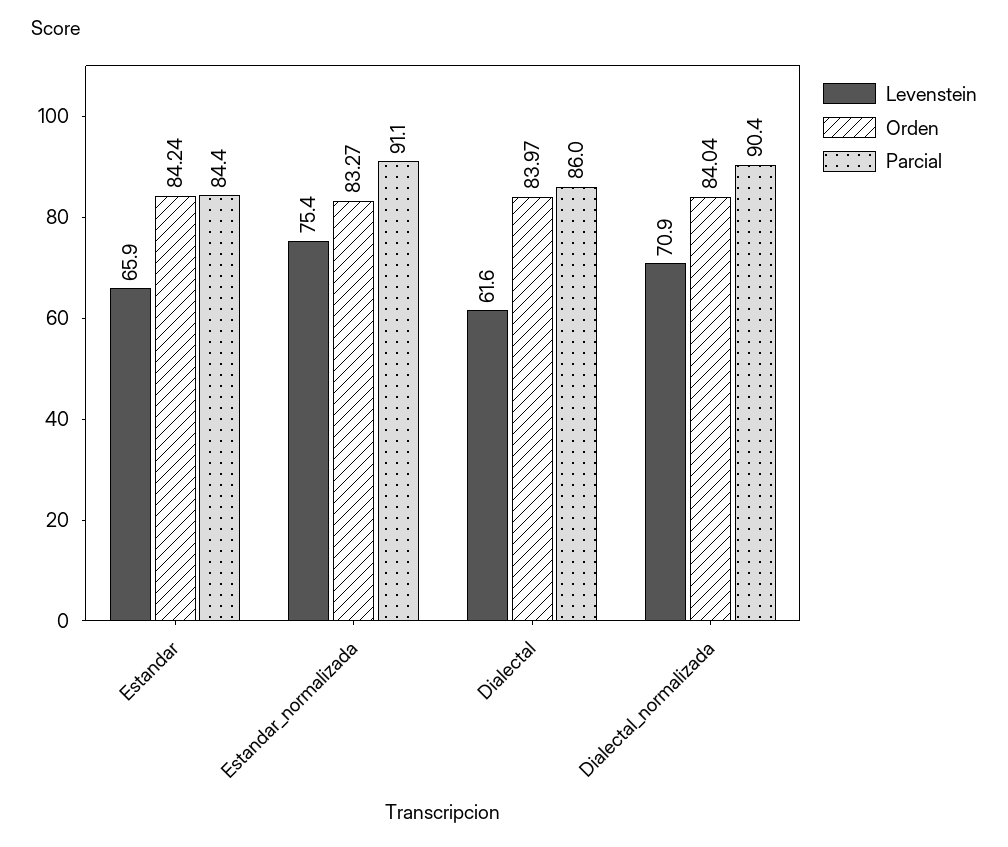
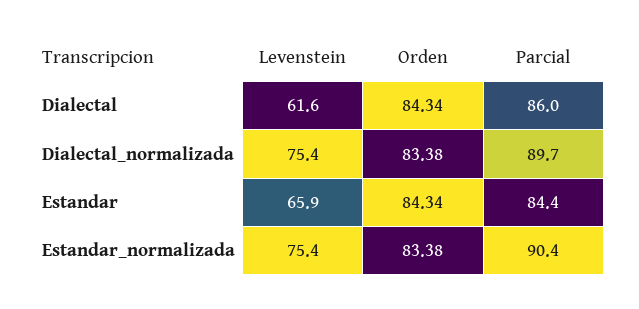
  {
    "Levenstein": {
      "Estandar": 65.9,
      "Estandar_normalizada": 75.4,
      "Dialectal": 61.6,
-     "Dialectal_normalizada": 70.9
+     "Dialectal_normalizada": 75.4
    },
    "Orden": {
-     "Estandar": 84.24,
+     "Estandar": 84.34,
-     "Estandar_normalizada": 83.27,
+     "Estandar_normalizada": 83.38,
-     "Dialectal": 83.97,
+     "Dialectal": 84.34,
-     "Dialectal_normalizada": 84.04
+     "Dialectal_normalizada": 83.38
    },
    "Parcial": {
      "Estandar": 84.4,
-     "Estandar_normalizada": 91.1,
+     "Estandar_normalizada": 90.4,
      "Dialectal": 86,
-     "Dialectal_normalizada": 90.4
+     "Dialectal_normalizada": 89.7
    }
  }

